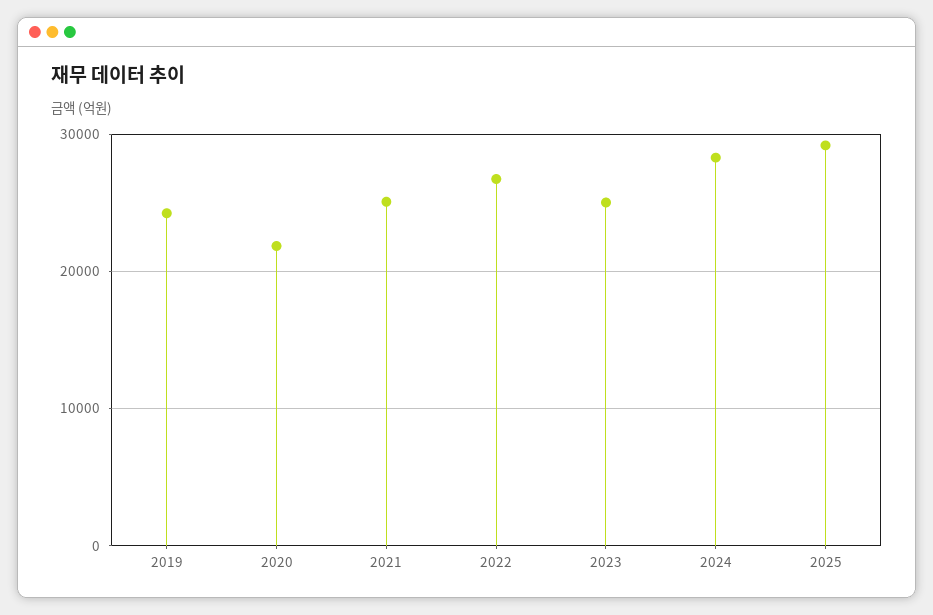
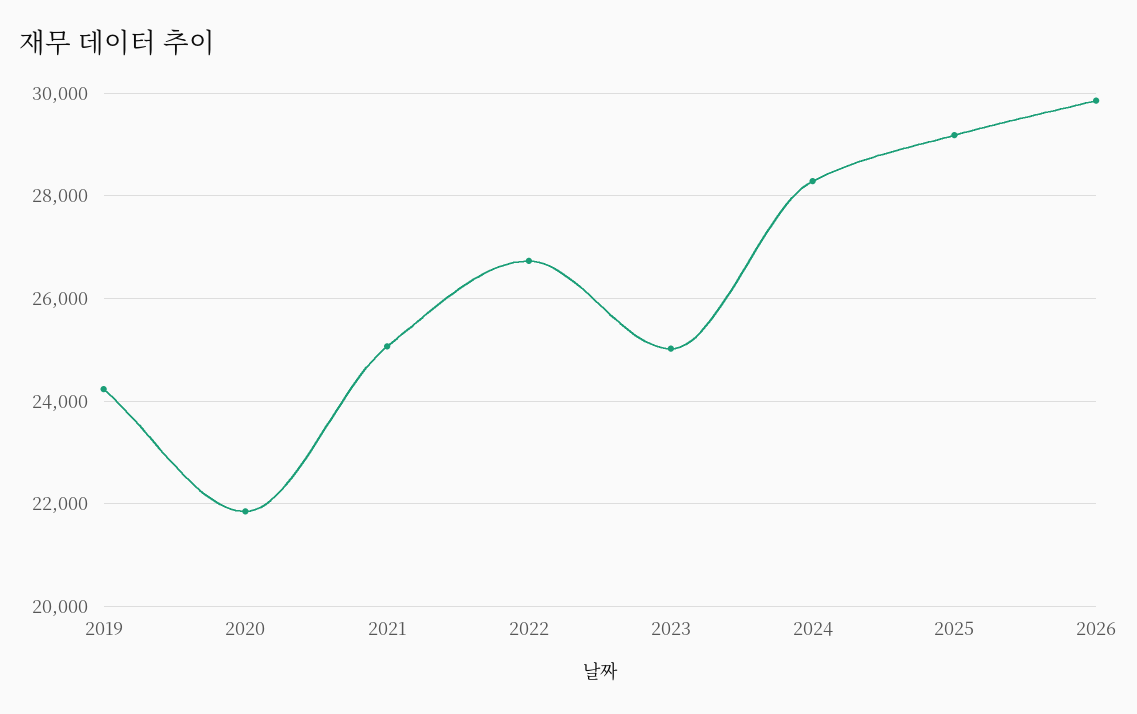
  {
    "2019": 24200,
    "2020": 21800,
    "2021": 25000,
    "2022": 26800,
    "2023": 25000,
    "2024": 28200,
-   "2025": 29200
+   "2025": 29200,
+   "2026": 29800
  }

